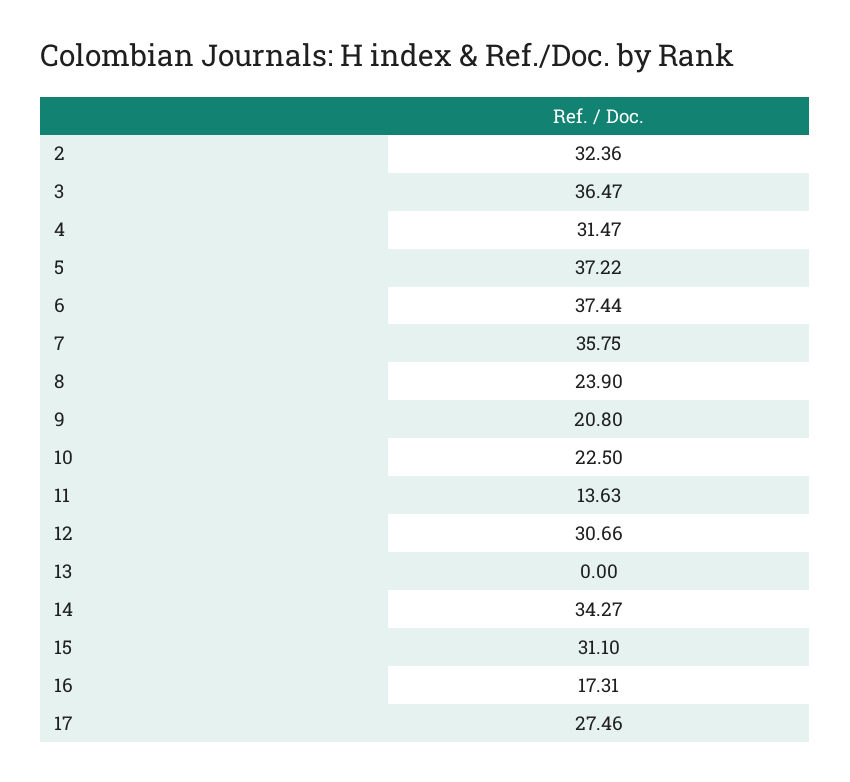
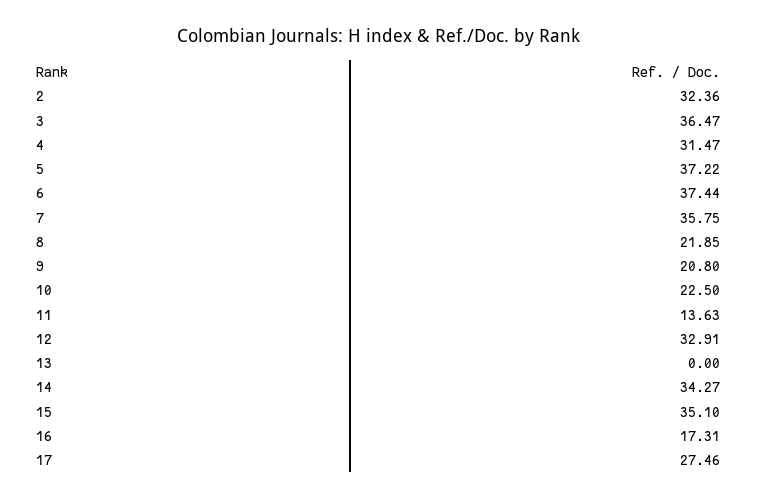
  {
    "2": 32.36,
    "3": 36.47,
    "4": 31.47,
    "5": 37.22,
    "6": 37.44,
    "7": 35.75,
-   "8": 23.9,
+   "8": 21.85,
    "9": 20.8,
    "10": 22.5,
    "11": 13.63,
-   "12": 30.66,
+   "12": 32.91,
    "13": 0,
    "14": 34.27,
-   "15": 31.1,
+   "15": 35.1,
    "16": 17.31,
    "17": 27.46
  }

